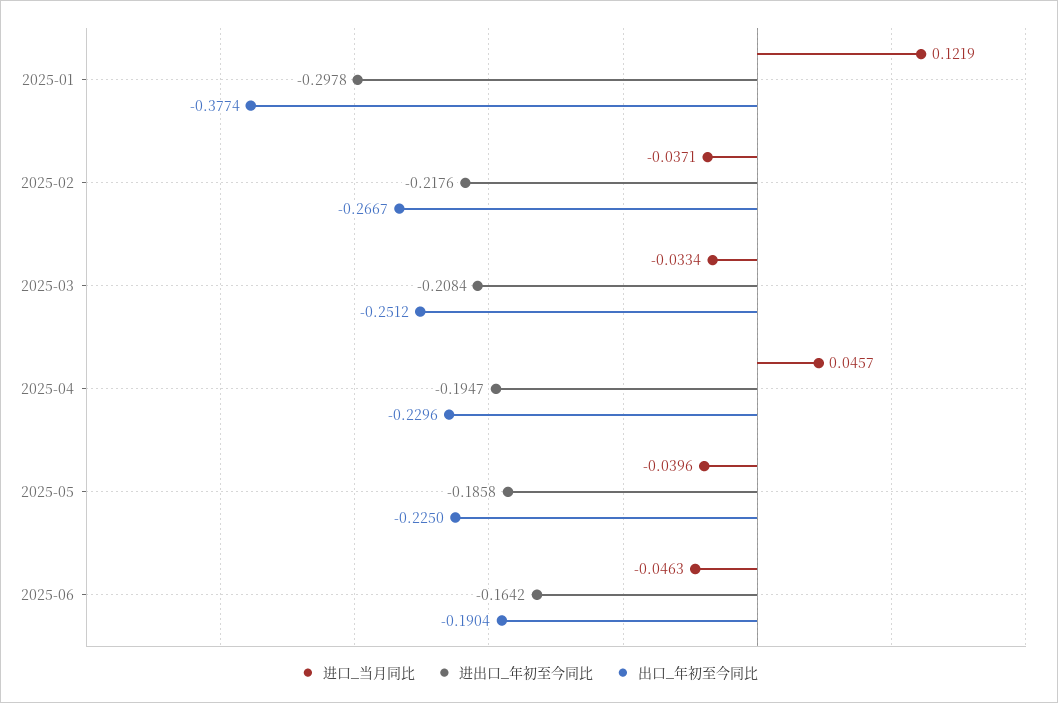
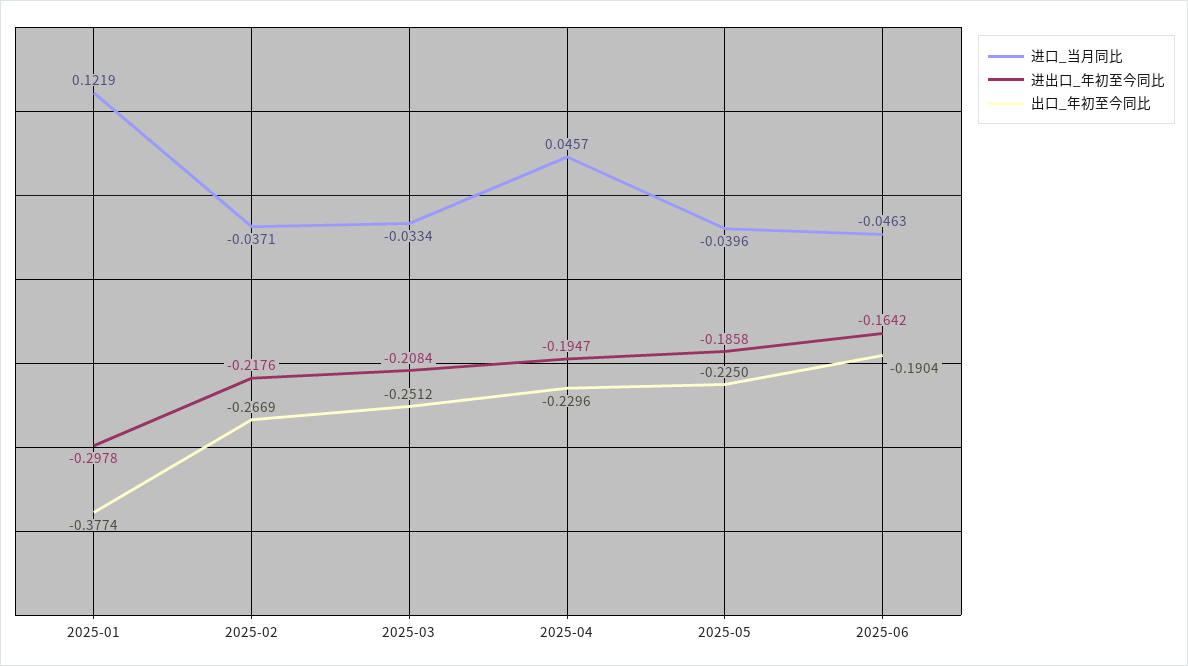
  {
    "进口_当月同比": {
      "2025-01": 0.1219,
      "2025-02": -0.0371,
      "2025-03": -0.0334,
      "2025-04": 0.0457,
      "2025-05": -0.0396,
      "2025-06": -0.0463
    },
    "进出口_年初至今同比": {
      "2025-01": -0.2978,
      "2025-02": -0.2176,
      "2025-03": -0.2084,
      "2025-04": -0.1947,
      "2025-05": -0.1858,
      "2025-06": -0.1642
    },
    "出口_年初至今同比": {
      "2025-01": -0.3774,
-     "2025-02": -0.2667,
+     "2025-02": -0.2669,
      "2025-03": -0.2512,
      "2025-04": -0.2296,
      "2025-05": -0.225,
      "2025-06": -0.1904
    }
  }

